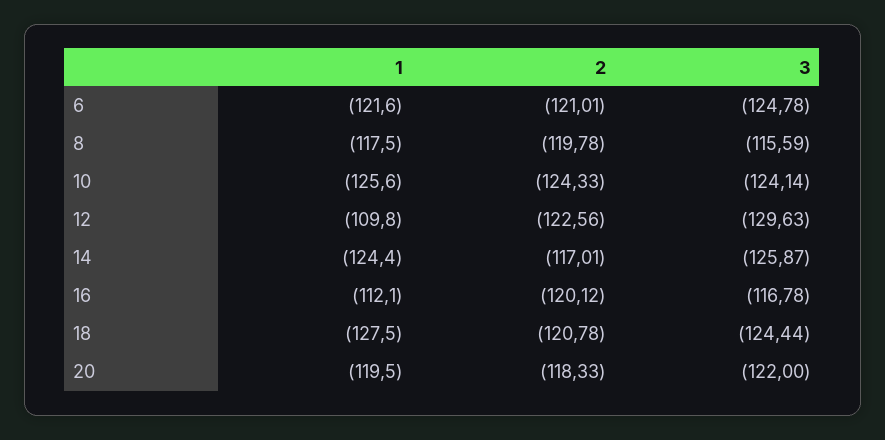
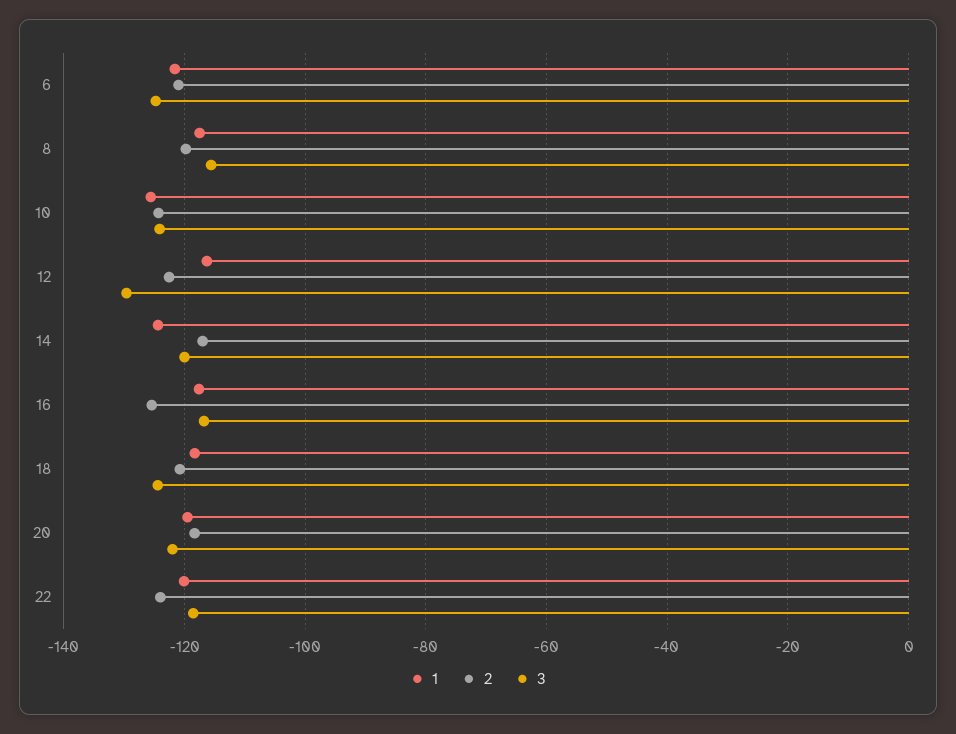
  {
    "1": {
      "6": -121.6,
      "8": -117.5,
      "10": -125.6,
-     "12": -109.8,
+     "12": -116,
      "14": -124.4,
-     "16": -112.1,
+     "16": -118,
-     "18": -127.5,
+     "18": -118,
-     "20": -119.5
+     "20": -119.5,
+     "22": -120
    },
    "2": {
      "6": -121.01,
      "8": -119.78,
      "10": -124.33,
      "12": -122.56,
      "14": -117.01,
-     "16": -120.12,
+     "16": -126,
      "18": -120.78,
-     "20": -118.33
+     "20": -118.33,
+     "22": -124
    },
    "3": {
      "6": -124.78,
      "8": -115.59,
      "10": -124.14,
      "12": -129.63,
-     "14": -125.87,
+     "14": -120,
      "16": -116.78,
      "18": -124.44,
-     "20": -122
+     "20": -122,
+     "22": -118
    }
  }

